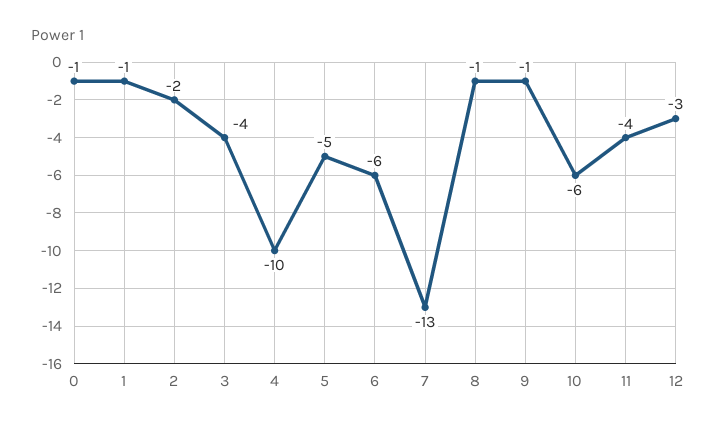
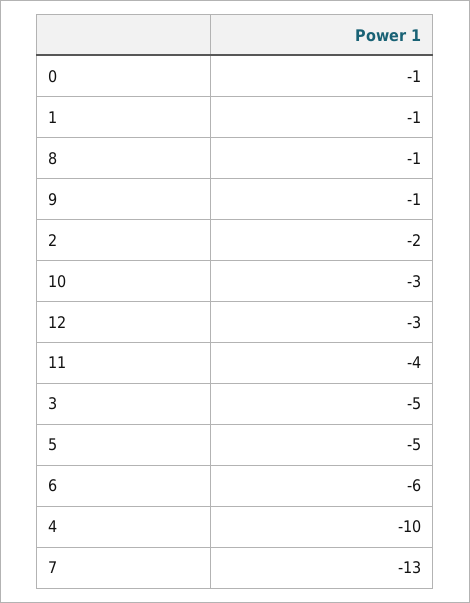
  {
    "0": -1,
    "1": -1,
    "2": -2,
-   "3": -4,
+   "3": -5,
    "4": -10,
    "5": -5,
    "6": -6,
    "7": -13,
    "8": -1,
    "9": -1,
-   "10": -6,
+   "10": -3,
    "11": -4,
    "12": -3
  }

